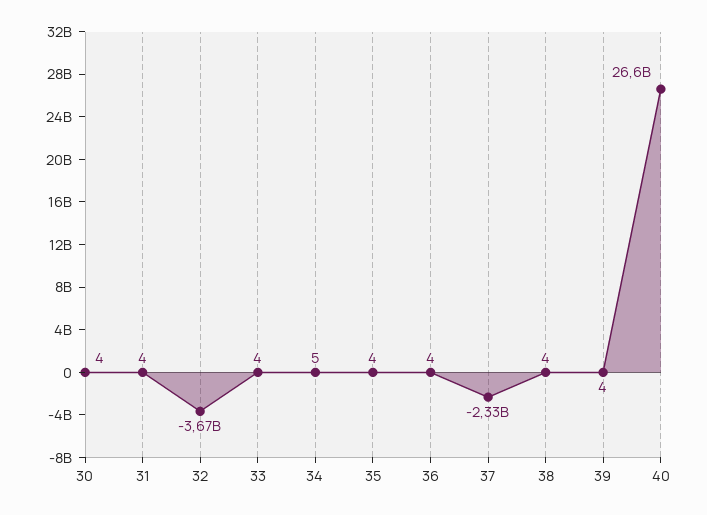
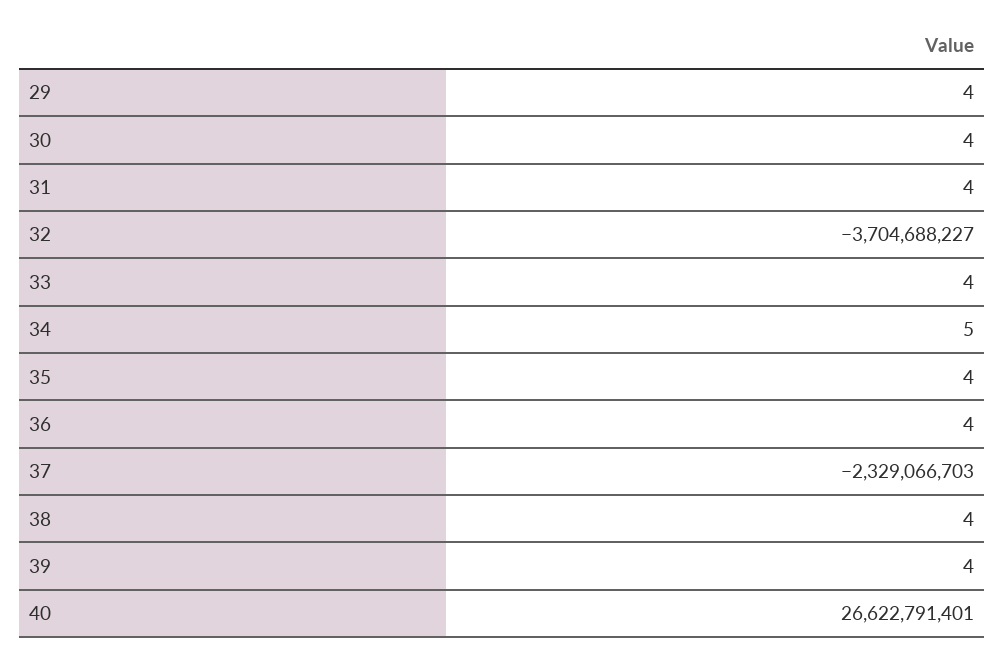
  {
    "30": 4,
    "31": 4,
-   "32": -3670000000,
+   "32": -3704688227,
    "33": 4,
    "34": 5,
    "35": 4,
    "36": 4,
    "37": -2329066703,
    "38": 4,
    "39": 4,
-   "40": 26622791401
+   "40": 26622791401,
+   "29": 4
  }

